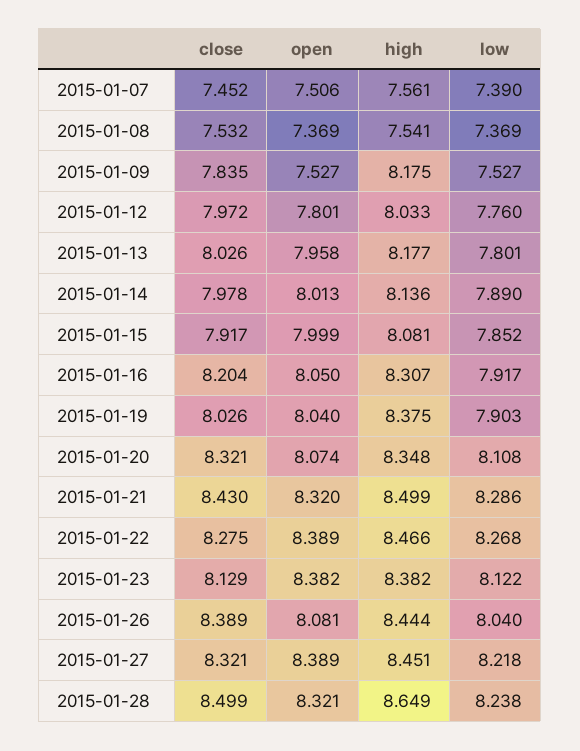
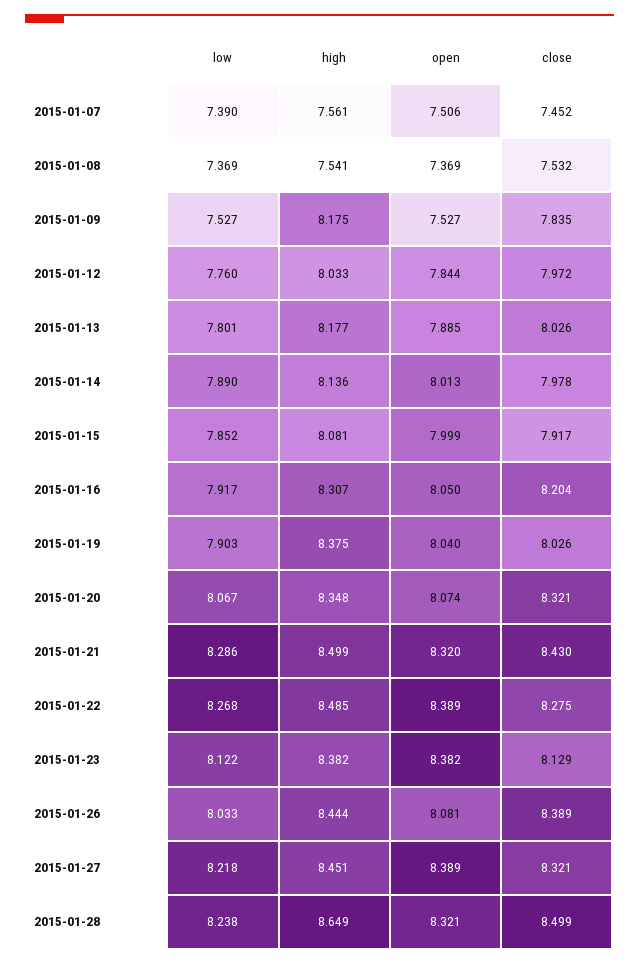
  {
    "close": {
      "2015-01-07": 7.452,
      "2015-01-08": 7.532,
      "2015-01-09": 7.835,
      "2015-01-12": 7.972,
      "2015-01-13": 8.026,
      "2015-01-14": 7.978,
      "2015-01-15": 7.917,
      "2015-01-16": 8.204,
      "2015-01-19": 8.026,
      "2015-01-20": 8.321,
      "2015-01-21": 8.43,
      "2015-01-22": 8.275,
      "2015-01-23": 8.129,
      "2015-01-26": 8.389,
      "2015-01-27": 8.321,
      "2015-01-28": 8.499
    },
    "open": {
      "2015-01-07": 7.506,
      "2015-01-08": 7.369,
      "2015-01-09": 7.527,
-     "2015-01-12": 7.801,
+     "2015-01-12": 7.844,
-     "2015-01-13": 7.958,
+     "2015-01-13": 7.885,
      "2015-01-14": 8.013,
      "2015-01-15": 7.999,
      "2015-01-16": 8.05,
      "2015-01-19": 8.04,
      "2015-01-20": 8.074,
      "2015-01-21": 8.32,
      "2015-01-22": 8.389,
      "2015-01-23": 8.382,
      "2015-01-26": 8.081,
      "2015-01-27": 8.389,
      "2015-01-28": 8.321
    },
    "high": {
      "2015-01-07": 7.561,
      "2015-01-08": 7.541,
      "2015-01-09": 8.175,
      "2015-01-12": 8.033,
      "2015-01-13": 8.177,
      "2015-01-14": 8.136,
      "2015-01-15": 8.081,
      "2015-01-16": 8.307,
      "2015-01-19": 8.375,
      "2015-01-20": 8.348,
      "2015-01-21": 8.499,
-     "2015-01-22": 8.466,
+     "2015-01-22": 8.485,
      "2015-01-23": 8.382,
      "2015-01-26": 8.444,
      "2015-01-27": 8.451,
      "2015-01-28": 8.649
    },
    "low": {
      "2015-01-07": 7.39,
      "2015-01-08": 7.369,
      "2015-01-09": 7.527,
      "2015-01-12": 7.76,
      "2015-01-13": 7.801,
      "2015-01-14": 7.89,
      "2015-01-15": 7.852,
      "2015-01-16": 7.917,
      "2015-01-19": 7.903,
-     "2015-01-20": 8.108,
+     "2015-01-20": 8.067,
      "2015-01-21": 8.286,
      "2015-01-22": 8.268,
      "2015-01-23": 8.122,
-     "2015-01-26": 8.04,
+     "2015-01-26": 8.033,
      "2015-01-27": 8.218,
      "2015-01-28": 8.238
    }
  }

